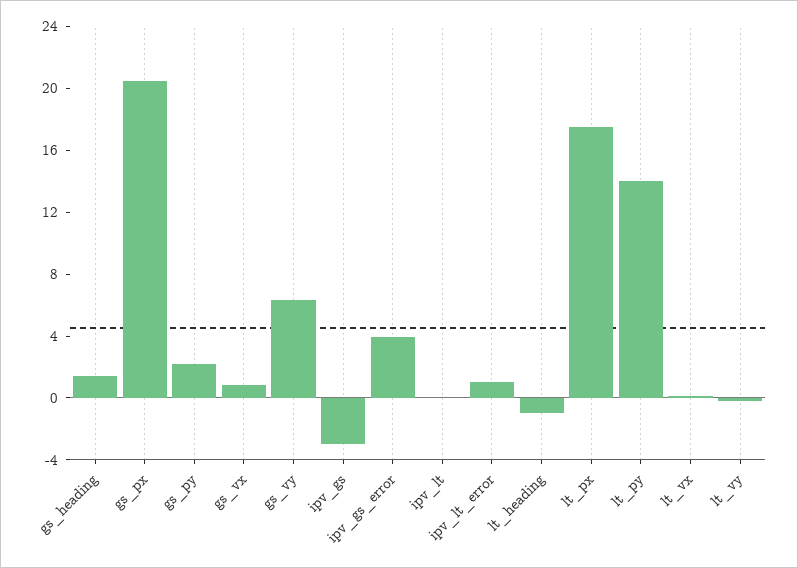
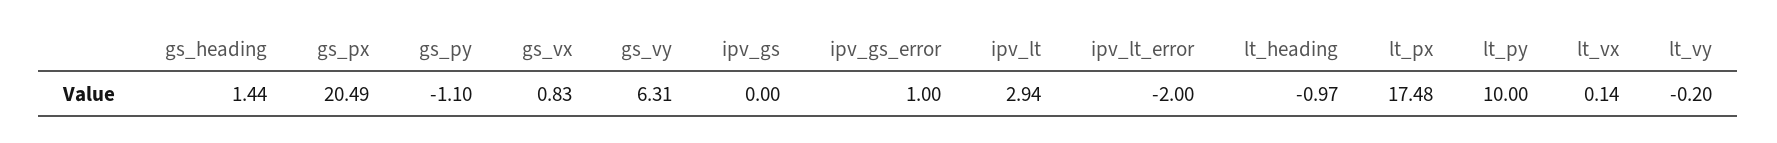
  {
    "gs_heading": 1.44,
    "gs_px": 20.49,
-   "gs_py": 2,
+   "gs_py": -1.1,
    "gs_vx": 0.83,
    "gs_vy": 6.31,
-   "ipv_gs": -3,
+   "ipv_gs": 0,
-   "ipv_gs_error": 4,
+   "ipv_gs_error": 1,
-   "ipv_lt": 0,
+   "ipv_lt": 2.94,
-   "ipv_lt_error": 1,
+   "ipv_lt_error": -2,
    "lt_heading": -0.97,
    "lt_px": 17.48,
-   "lt_py": 14,
+   "lt_py": 10,
    "lt_vx": 0.14,
    "lt_vy": -0.2
  }

